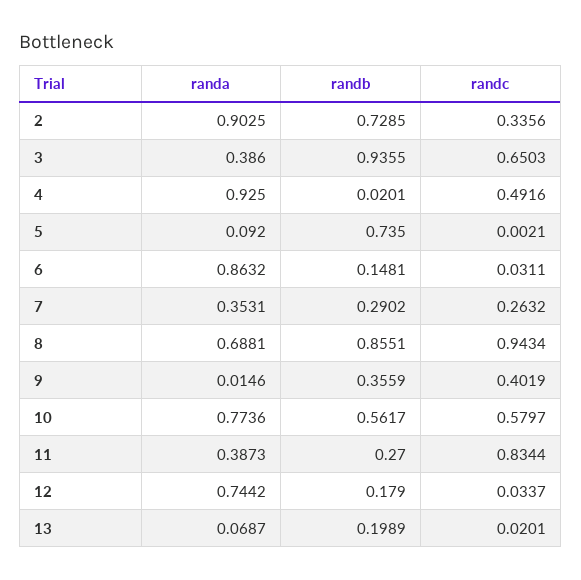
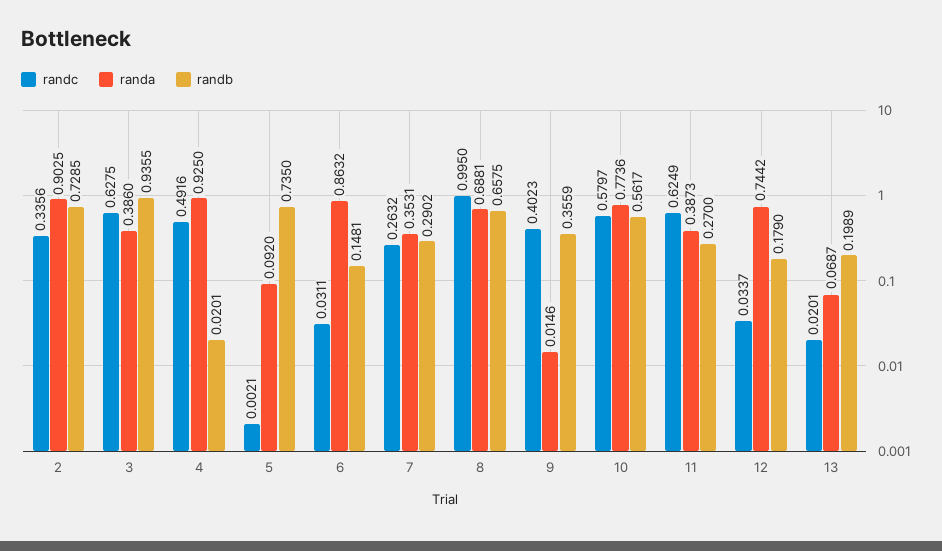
  {
    "randa": {
      "2": 0.9025,
      "3": 0.386,
      "4": 0.925,
      "5": 0.092,
      "6": 0.8632,
      "7": 0.3531,
      "8": 0.6881,
      "9": 0.0146,
      "10": 0.7736,
      "11": 0.3873,
      "12": 0.7442,
      "13": 0.0687
    },
    "randb": {
      "2": 0.7285,
      "3": 0.9355,
      "4": 0.0201,
      "5": 0.735,
      "6": 0.1481,
      "7": 0.2902,
-     "8": 0.8551,
+     "8": 0.6575,
      "9": 0.3559,
      "10": 0.5617,
      "11": 0.27,
      "12": 0.179,
      "13": 0.1989
    },
    "randc": {
      "2": 0.3356,
-     "3": 0.6503,
+     "3": 0.6275,
      "4": 0.4916,
      "5": 0.0021,
      "6": 0.0311,
      "7": 0.2632,
-     "8": 0.9434,
+     "8": 0.995,
-     "9": 0.4019,
+     "9": 0.4023,
      "10": 0.5797,
-     "11": 0.8344,
+     "11": 0.6249,
      "12": 0.0337,
      "13": 0.0201
    }
  }

